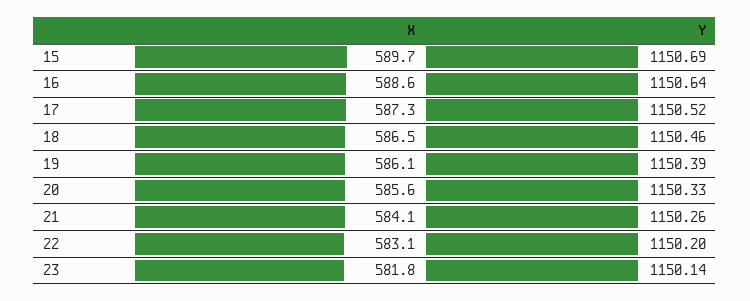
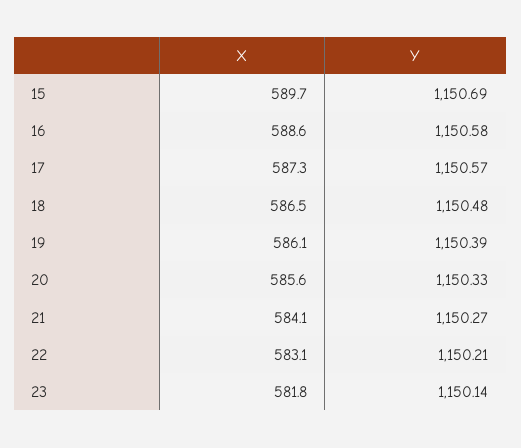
  {
    "X": {
      "15": 589.7,
      "16": 588.6,
      "17": 587.3,
      "18": 586.5,
      "19": 586.1,
      "20": 585.6,
      "21": 584.1,
      "22": 583.1,
      "23": 581.8
    },
    "Y": {
      "15": 1150.69,
-     "16": 1150.64,
+     "16": 1150.58,
-     "17": 1150.52,
+     "17": 1150.57,
-     "18": 1150.46,
+     "18": 1150.48,
      "19": 1150.39,
      "20": 1150.33,
-     "21": 1150.26,
+     "21": 1150.27,
-     "22": 1150.2,
+     "22": 1150.21,
      "23": 1150.14
    }
  }

